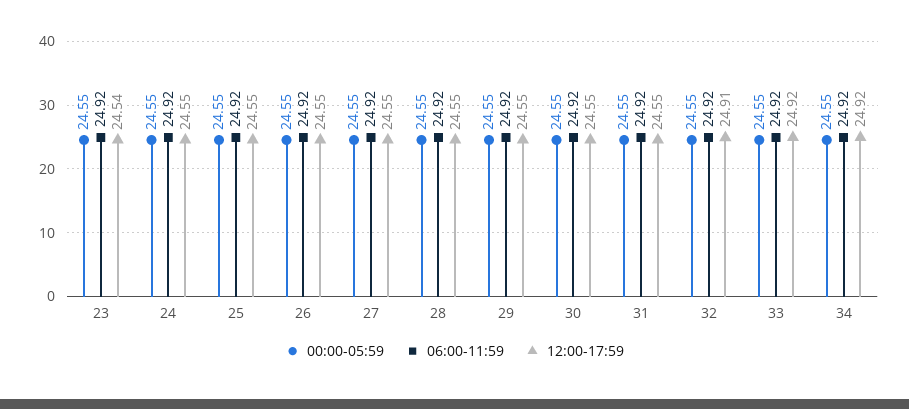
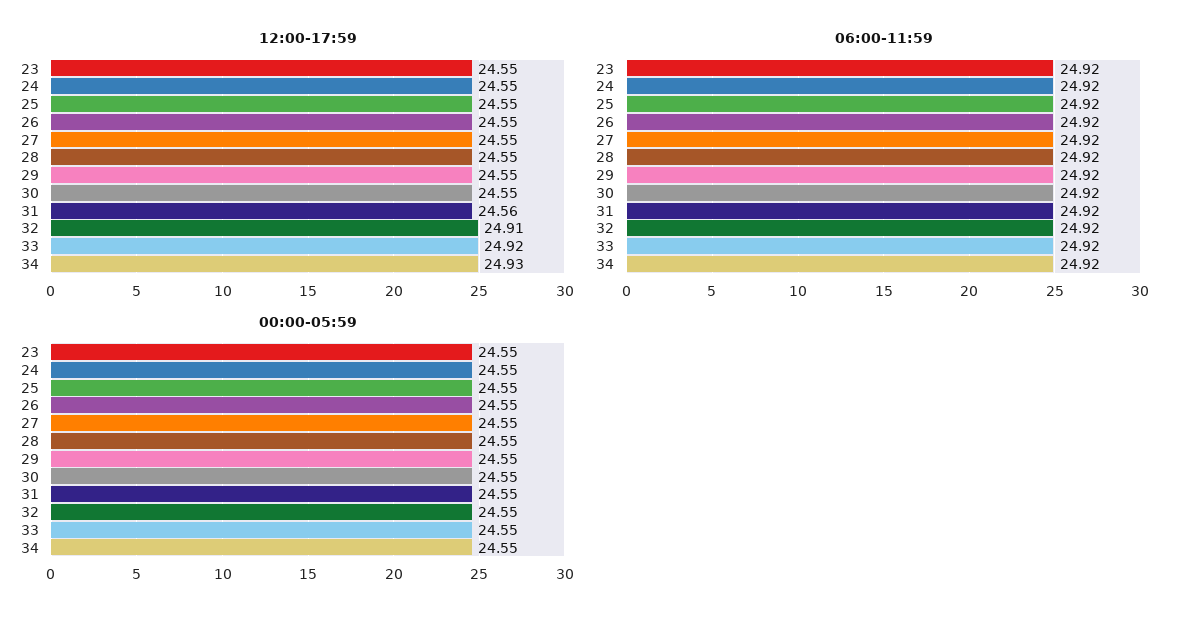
  {
    "00:00-05:59": {
      "23": 24.55,
      "24": 24.55,
      "25": 24.55,
      "26": 24.55,
      "27": 24.55,
      "28": 24.55,
      "29": 24.55,
      "30": 24.55,
      "31": 24.55,
      "32": 24.55,
      "33": 24.55,
      "34": 24.55
    },
    "06:00-11:59": {
      "23": 24.92,
      "24": 24.92,
      "25": 24.92,
      "26": 24.92,
      "27": 24.92,
      "28": 24.92,
      "29": 24.92,
      "30": 24.92,
      "31": 24.92,
      "32": 24.92,
      "33": 24.92,
      "34": 24.92
    },
    "12:00-17:59": {
-     "23": 24.54,
+     "23": 24.55,
      "24": 24.55,
      "25": 24.55,
      "26": 24.55,
      "27": 24.55,
      "28": 24.55,
      "29": 24.55,
      "30": 24.55,
-     "31": 24.55,
+     "31": 24.56,
      "32": 24.91,
      "33": 24.92,
-     "34": 24.92
+     "34": 24.93
    }
  }

